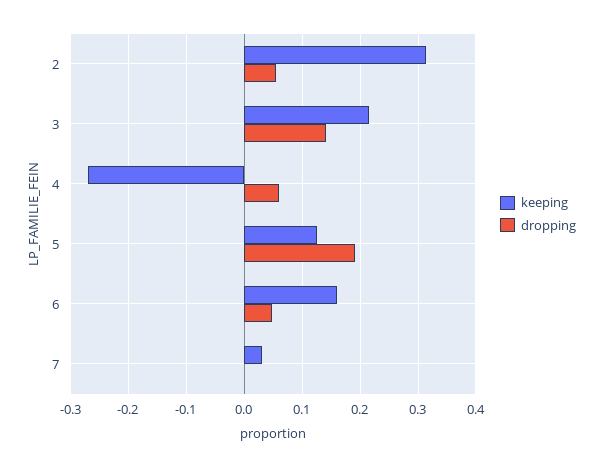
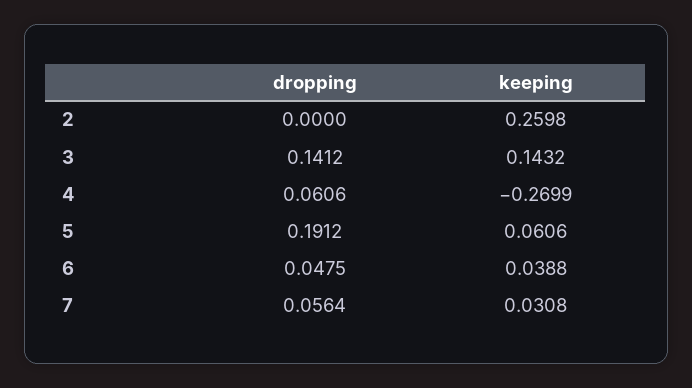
  {
    "keeping": {
-     "2": 0.32,
+     "2": 0.2598,
-     "3": 0.22,
+     "3": 0.1432,
      "4": -0.2699,
-     "5": 0.12,
+     "5": 0.0606,
-     "6": 0.16,
+     "6": 0.0388,
      "7": 0.0308
    },
    "dropping": {
-     "2": 0.06,
+     "2": 0,
      "3": 0.1412,
      "4": 0.0606,
      "5": 0.1912,
      "6": 0.0475,
-     "7": 0
+     "7": 0.0564
    }
  }

